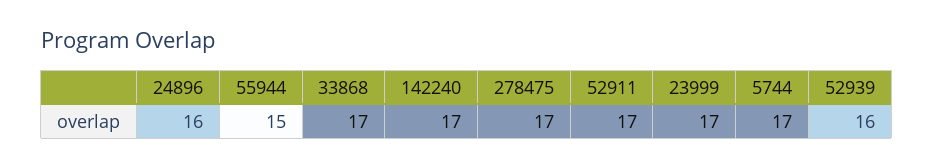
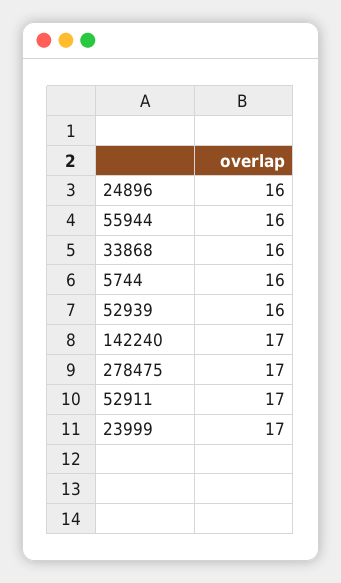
  {
    "24896": 16,
-   "55944": 15,
+   "55944": 16,
-   "33868": 17,
+   "33868": 16,
    "142240": 17,
    "278475": 17,
    "52911": 17,
    "23999": 17,
-   "5744": 17,
+   "5744": 16,
    "52939": 16
  }

